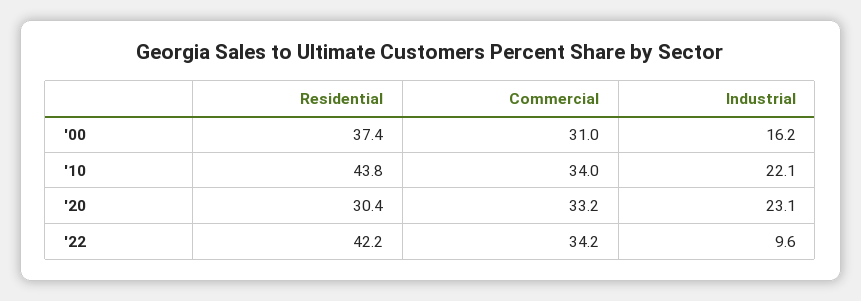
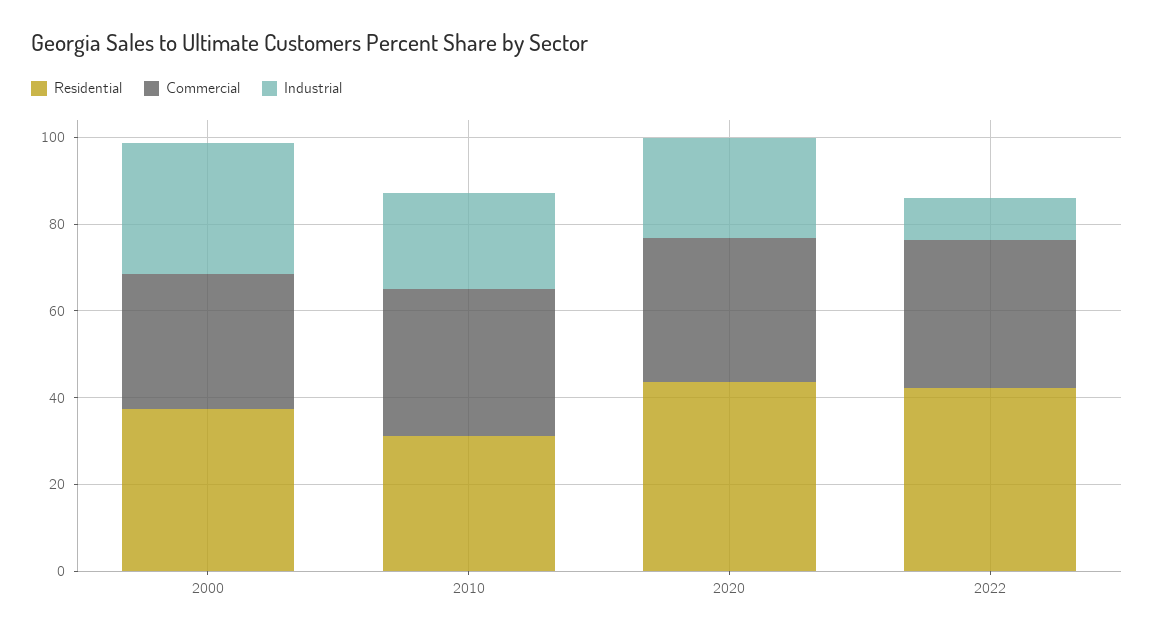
  {
    "Residential": {
      "'00": 37.4,
-     "'10": 43.8,
+     "'10": 30,
-     "'20": 30.4,
+     "'20": 45,
      "'22": 42.2
    },
    "Commercial": {
      "'00": 31,
      "'10": 34,
      "'20": 33.2,
      "'22": 34.2
    },
    "Industrial": {
-     "'00": 16.2,
+     "'00": 30,
      "'10": 22.1,
      "'20": 23.1,
      "'22": 9.6
    }
  }

